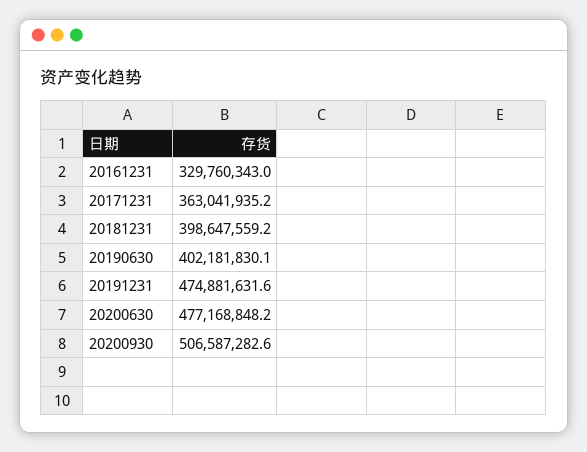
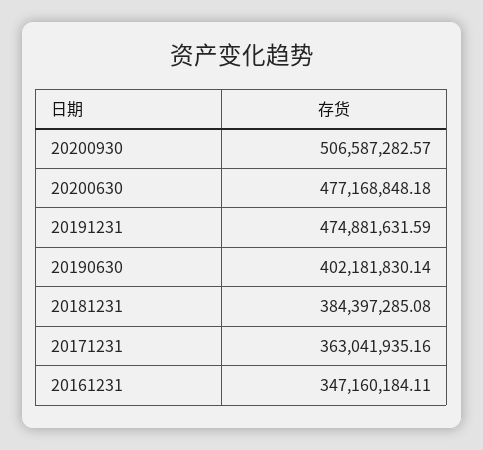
  {
-   "20161231": 329760343,
+   "20161231": 347160184.11,
    "20171231": 363041935.16,
-   "20181231": 398647559.2,
+   "20181231": 384397285.08,
    "20190630": 402181830.14,
    "20191231": 474881631.59,
    "20200630": 477168848.18,
    "20200930": 506587282.57
  }

